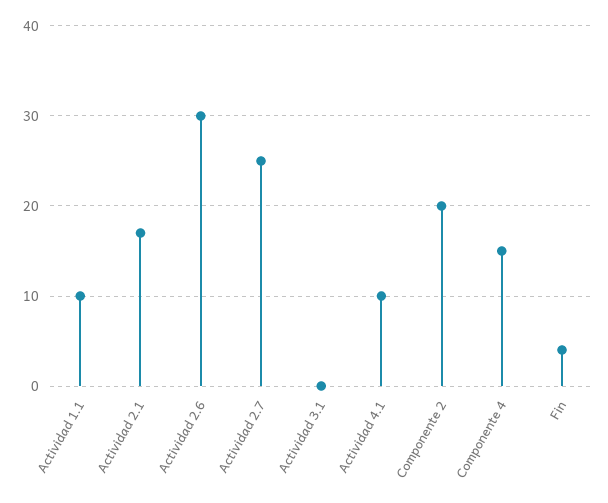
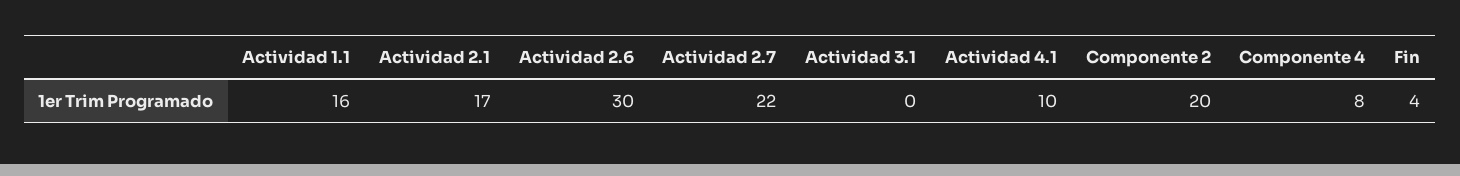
  {
-   "Actividad 1.1": 10,
+   "Actividad 1.1": 16,
    "Actividad 2.1": 17,
    "Actividad 2.6": 30,
-   "Actividad 2.7": 25,
+   "Actividad 2.7": 22,
    "Actividad 3.1": 0,
    "Actividad 4.1": 10,
    "Componente 2": 20,
-   "Componente 4": 15,
+   "Componente 4": 8,
    "Fin": 4
  }

